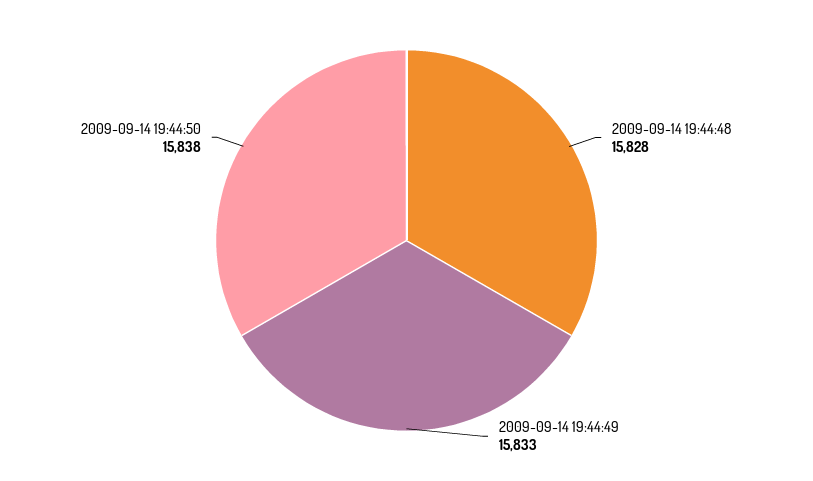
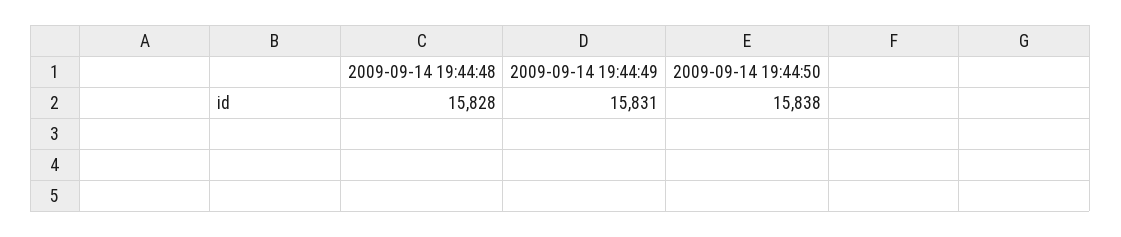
  {
    "2009-09-14 19:44:48": 15828,
-   "2009-09-14 19:44:49": 15833,
+   "2009-09-14 19:44:49": 15831,
    "2009-09-14 19:44:50": 15838
  }

